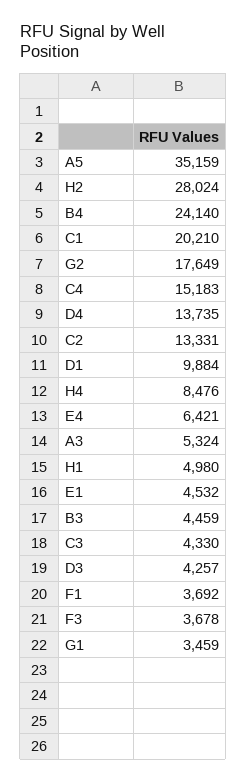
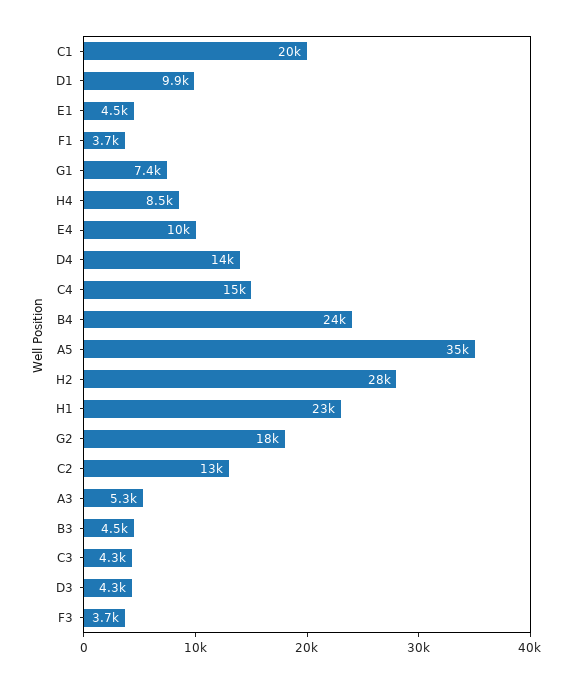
  {
    "A5": 35159,
    "H2": 28024,
    "B4": 24140,
    "C1": 20210,
    "G2": 17649,
    "C4": 15183,
    "D4": 13735,
    "C2": 13331,
    "D1": 9884,
    "H4": 8476,
-   "E4": 6421,
+   "E4": 10000,
    "A3": 5324,
-   "H1": 4980,
+   "H1": 23000,
    "E1": 4532,
    "B3": 4459,
    "C3": 4330,
    "D3": 4257,
    "F1": 3692,
    "F3": 3678,
-   "G1": 3459
+   "G1": 7400
  }

